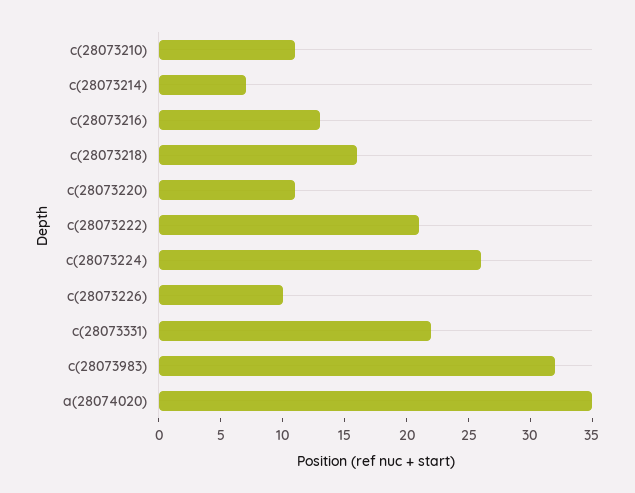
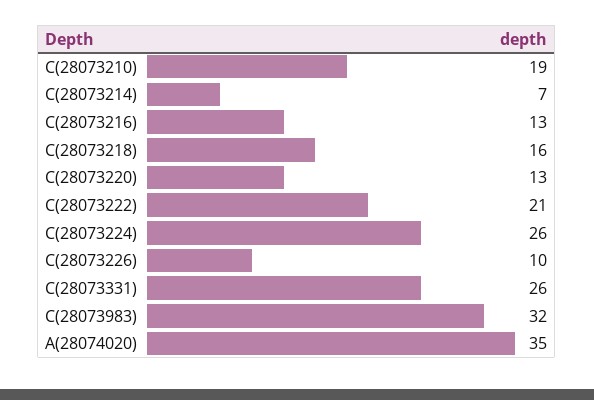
  {
-   "c(28073210)": 11,
+   "c(28073210)": 19,
    "c(28073214)": 7,
    "c(28073216)": 13,
    "c(28073218)": 16,
-   "c(28073220)": 11,
+   "c(28073220)": 13,
    "c(28073222)": 21,
    "c(28073224)": 26,
    "c(28073226)": 10,
-   "c(28073331)": 22,
+   "c(28073331)": 26,
    "c(28073983)": 32,
    "a(28074020)": 35
  }

